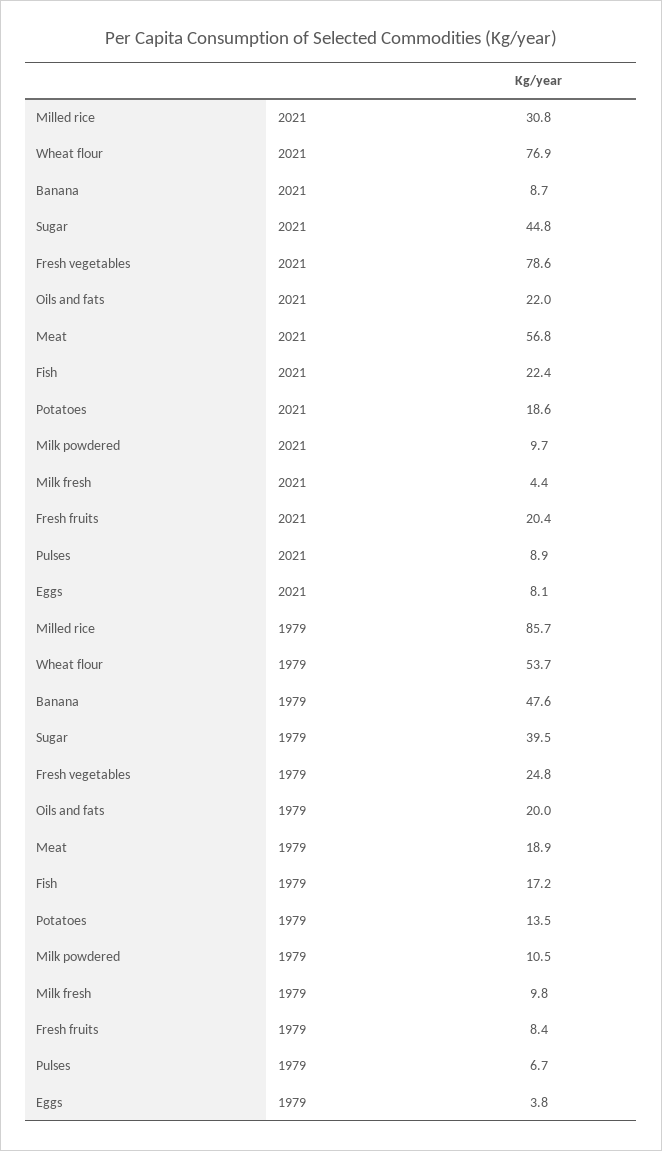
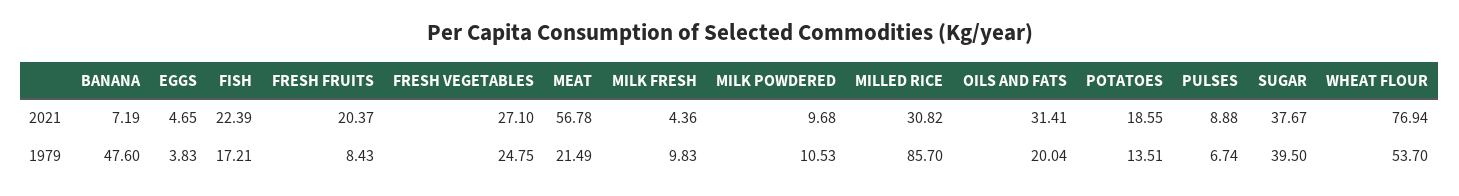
  {
    "Milled rice": {
      "2021": 30.82,
      "1979": 85.7
    },
    "Wheat flour": {
      "2021": 76.94,
      "1979": 53.7
    },
    "Banana": {
-     "2021": 8.7,
+     "2021": 7.19,
      "1979": 47.6
    },
    "Sugar": {
-     "2021": 44.8,
+     "2021": 37.67,
      "1979": 39.5
    },
    "Fresh vegetables": {
-     "2021": 78.6,
+     "2021": 27.1,
      "1979": 24.75
    },
    "Oils and fats": {
-     "2021": 22,
+     "2021": 31.41,
      "1979": 20.04
    },
    "Meat": {
      "2021": 56.78,
-     "1979": 18.9
+     "1979": 21.49
    },
    "Fish": {
      "2021": 22.39,
      "1979": 17.21
    },
    "Potatoes": {
      "2021": 18.55,
      "1979": 13.51
    },
    "Milk powdered": {
      "2021": 9.68,
      "1979": 10.53
    },
    "Milk fresh": {
      "2021": 4.36,
      "1979": 9.83
    },
    "Fresh fruits": {
      "2021": 20.37,
      "1979": 8.43
    },
    "Pulses": {
      "2021": 8.88,
      "1979": 6.74
    },
    "Eggs": {
-     "2021": 8.1,
+     "2021": 4.65,
      "1979": 3.83
    }
  }

